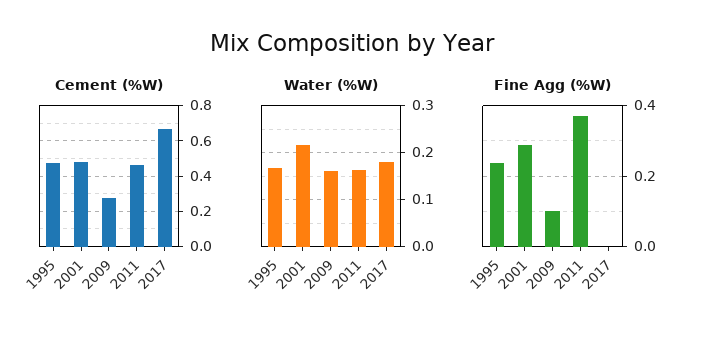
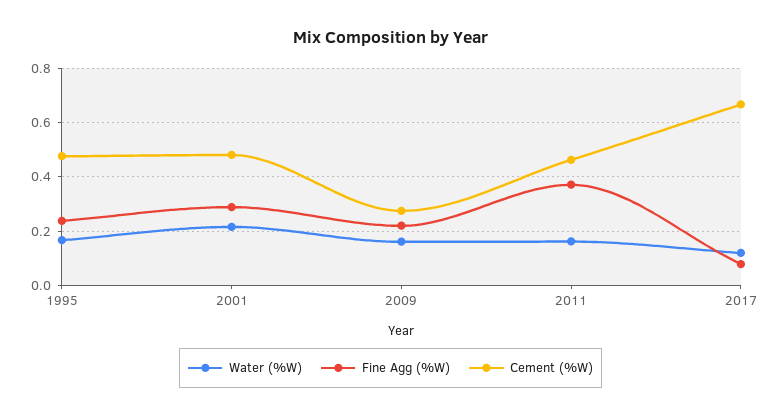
  {
    "Cement (%W)": {
      "1995": 0.475,
      "2001": 0.475,
      "2009": 0.275,
      "2011": 0.475,
      "2017": 0.675
    },
    "Water (%W)": {
      "1995": 0.16,
      "2001": 0.22,
      "2009": 0.16,
      "2011": 0.16,
-     "2017": 0.18
+     "2017": 0.125
    },
    "Fine Agg (%W)": {
      "1995": 0.24,
      "2001": 0.28,
-     "2009": 0.1,
+     "2009": 0.225,
      "2011": 0.38,
-     "2017": 0
+     "2017": 0.075
    }
  }

